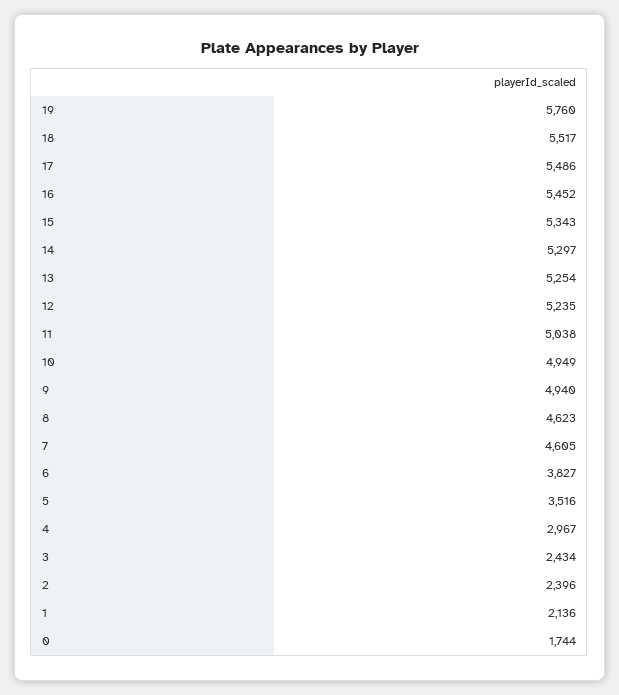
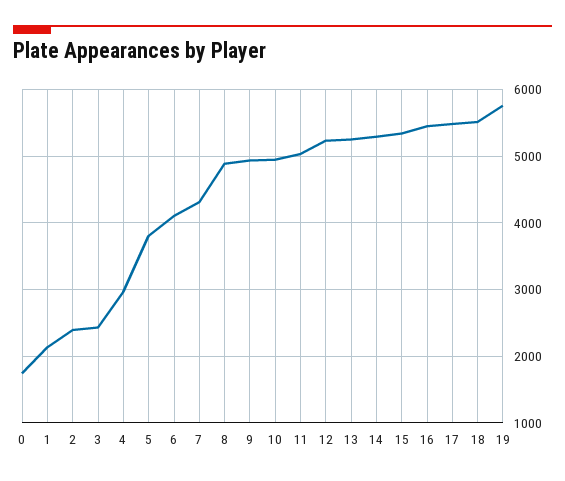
  {
    "19": 5760,
    "18": 5517,
    "17": 5486,
    "16": 5452,
    "15": 5343,
    "14": 5297,
    "13": 5254,
    "12": 5235,
    "11": 5038,
    "10": 4949,
    "9": 4940,
-   "8": 4623,
+   "8": 4900,
-   "7": 4605,
+   "7": 4300,
-   "6": 3827,
+   "6": 4100,
-   "5": 3516,
+   "5": 3800,
    "4": 2967,
    "3": 2434,
    "2": 2396,
    "1": 2136,
    "0": 1744
  }

